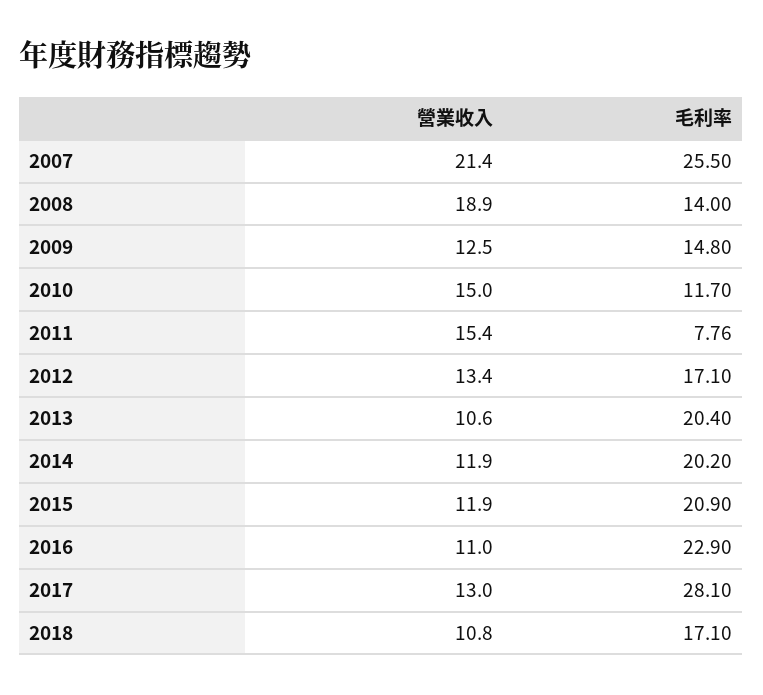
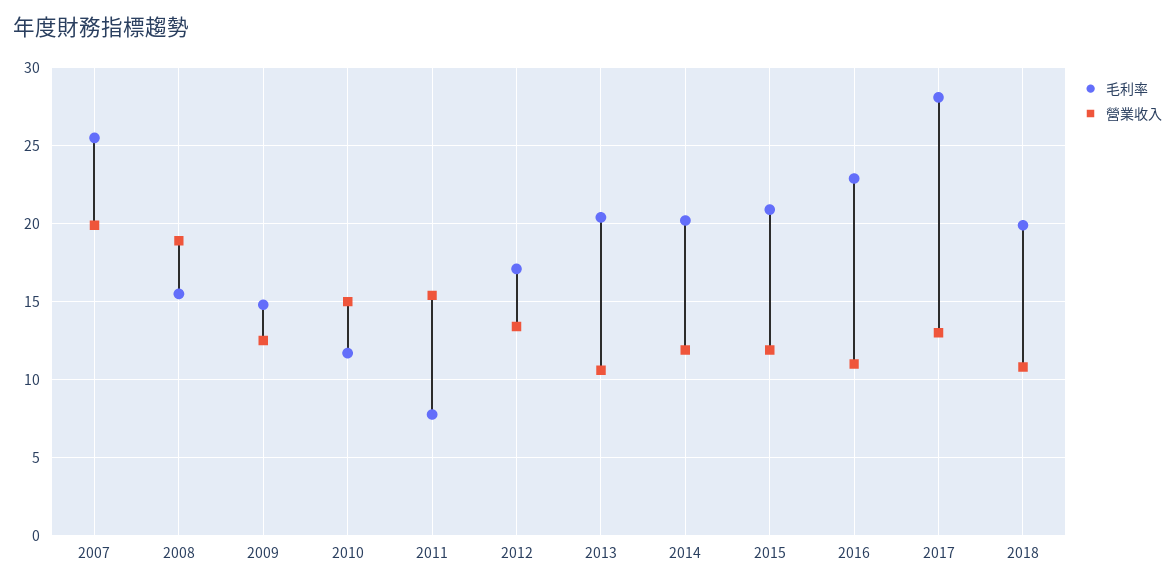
  {
    "營業收入": {
-     "2007": 21.4,
+     "2007": 20,
      "2008": 18.9,
      "2009": 12.5,
      "2010": 15,
      "2011": 15.4,
      "2012": 13.4,
      "2013": 10.6,
      "2014": 11.9,
      "2015": 11.9,
      "2016": 11,
      "2017": 13,
      "2018": 10.8
    },
    "毛利率": {
      "2007": 25.5,
-     "2008": 14,
+     "2008": 15.5,
      "2009": 14.8,
      "2010": 11.7,
      "2011": 7.76,
      "2012": 17.1,
      "2013": 20.4,
      "2014": 20.2,
      "2015": 20.9,
      "2016": 22.9,
      "2017": 28.1,
-     "2018": 17.1
+     "2018": 20
    }
  }

